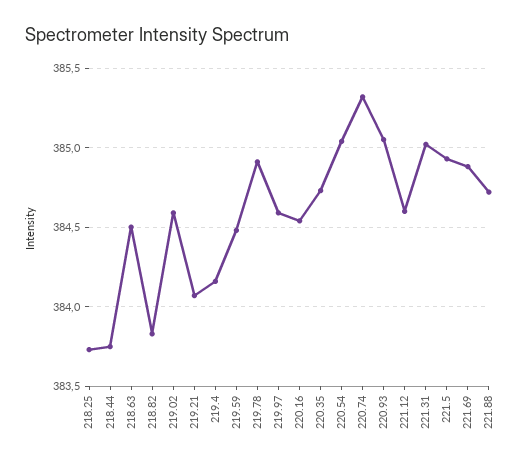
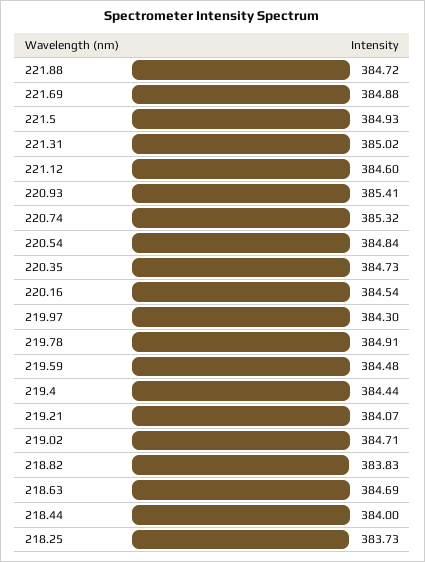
  {
    "218.25": 383.73,
-   "218.44": 383.75,
+   "218.44": 384,
-   "218.63": 384.5,
+   "218.63": 384.69,
    "218.82": 383.83,
-   "219.02": 384.6,
+   "219.02": 384.71,
    "219.21": 384.07,
-   "219.4": 384.15,
+   "219.4": 384.44,
    "219.59": 384.48,
    "219.78": 384.91,
-   "219.97": 384.6,
+   "219.97": 384.3,
    "220.16": 384.54,
    "220.35": 384.73,
-   "220.54": 385.05,
+   "220.54": 384.84,
    "220.74": 385.32,
-   "220.93": 385.05,
+   "220.93": 385.41,
    "221.12": 384.6,
    "221.31": 385.02,
    "221.5": 384.93,
    "221.69": 384.88,
    "221.88": 384.72
  }

